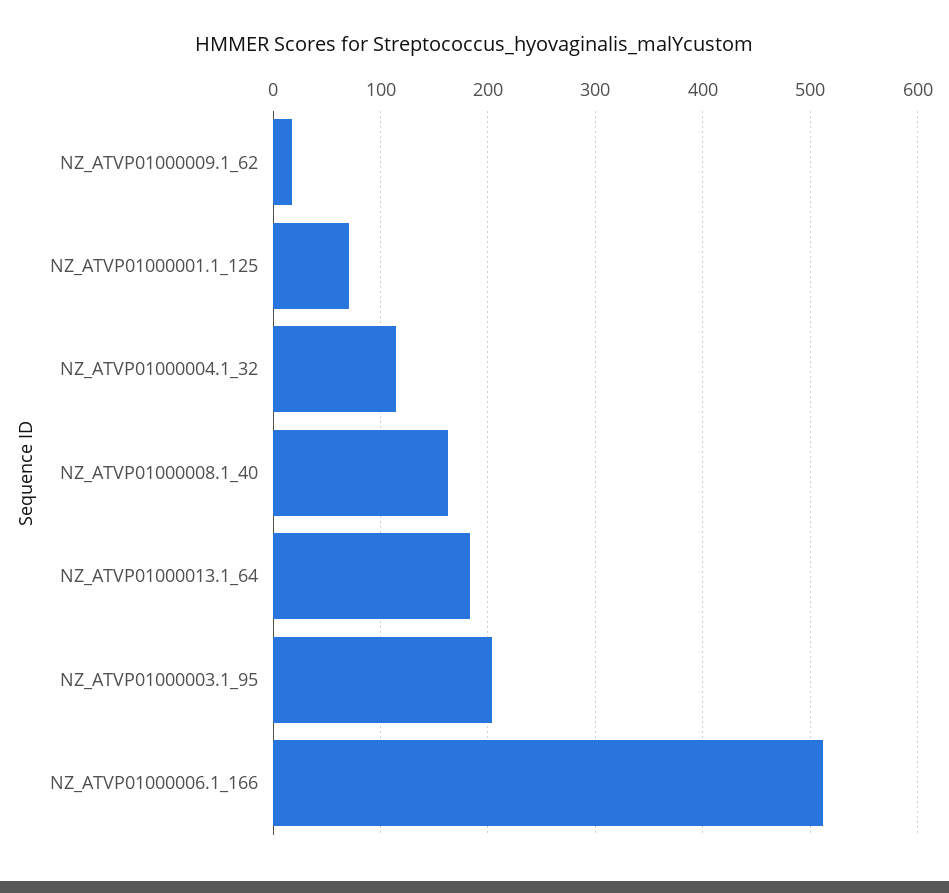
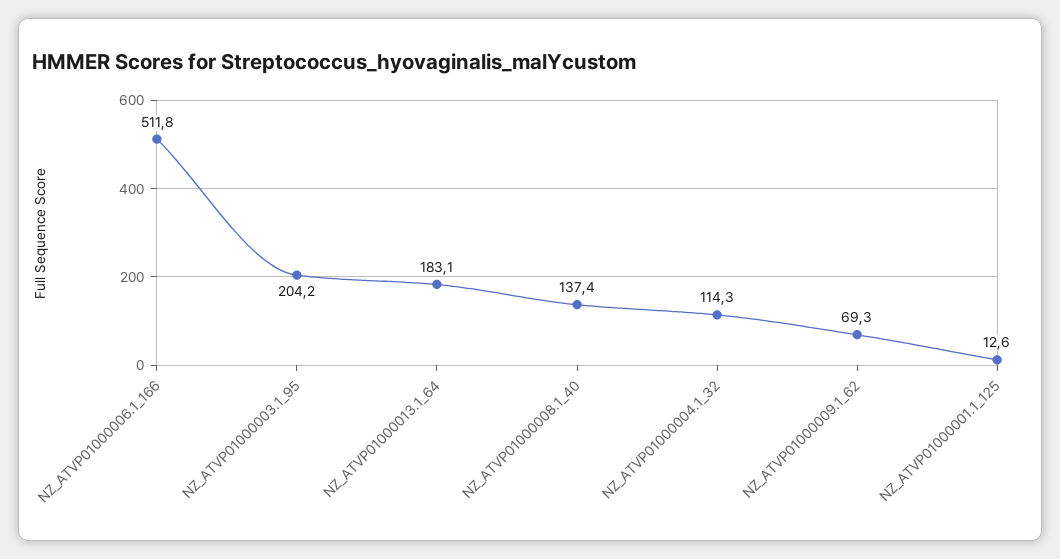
  {
-   "NZ_ATVP01000009.1_62": 20,
+   "NZ_ATVP01000009.1_62": 69.3,
-   "NZ_ATVP01000001.1_125": 70,
+   "NZ_ATVP01000001.1_125": 12.6,
    "NZ_ATVP01000004.1_32": 114.3,
-   "NZ_ATVP01000008.1_40": 160,
+   "NZ_ATVP01000008.1_40": 137.4,
    "NZ_ATVP01000013.1_64": 183.1,
    "NZ_ATVP01000003.1_95": 204.2,
    "NZ_ATVP01000006.1_166": 511.8
  }

